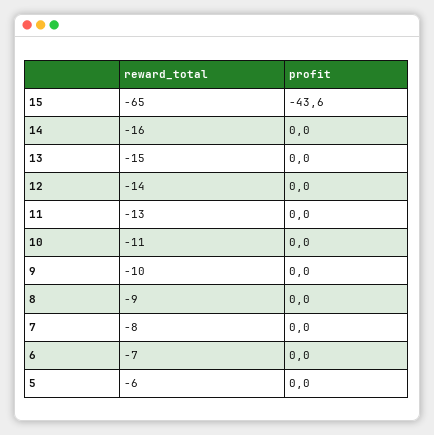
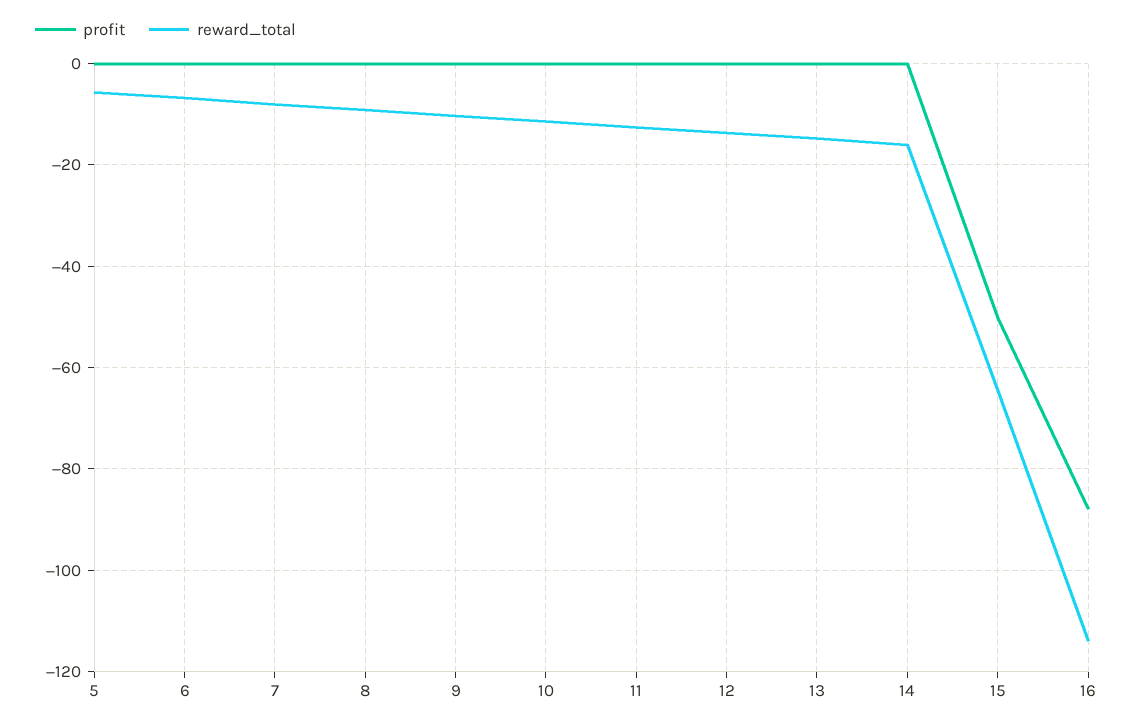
  {
    "reward_total": {
      "15": -65,
      "14": -16,
      "13": -15,
      "12": -14,
      "11": -13,
      "10": -11,
      "9": -10,
      "8": -9,
      "7": -8,
      "6": -7,
-     "5": -6
+     "5": -6,
+     "16": -114
    },
    "profit": {
-     "15": -43.6,
+     "15": -50,
      "14": 0,
      "13": 0,
      "12": 0,
      "11": 0,
      "10": 0,
      "9": 0,
      "8": 0,
      "7": 0,
      "6": 0,
-     "5": 0
+     "5": 0,
+     "16": -88
    }
  }

